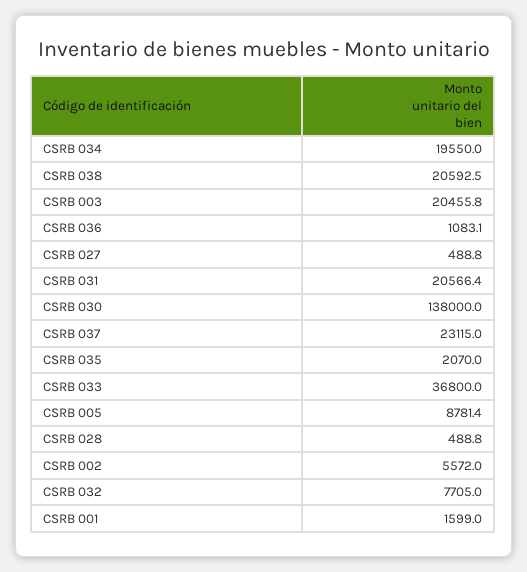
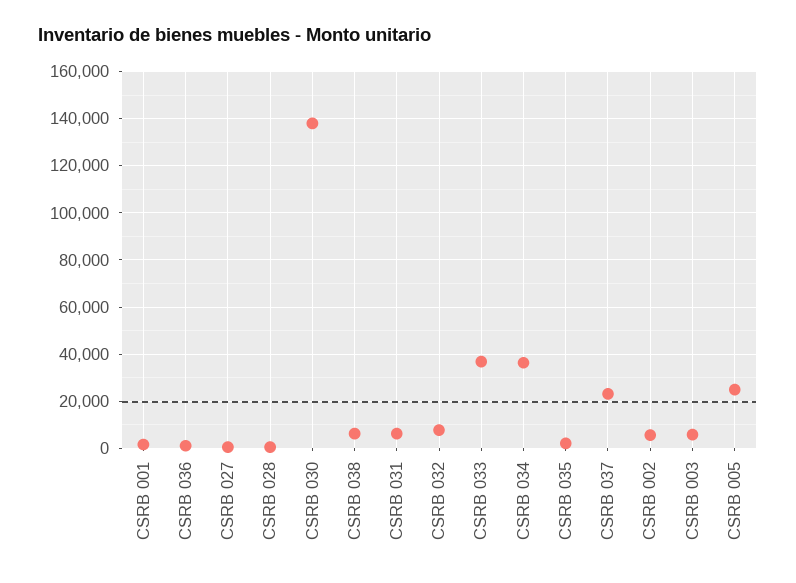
  {
-   "CSRB 034": 19550,
+   "CSRB 034": 35000,
-   "CSRB 038": 20592.5,
+   "CSRB 038": 5000,
-   "CSRB 003": 20455.8,
+   "CSRB 003": 5000,
    "CSRB 036": 1083.1,
    "CSRB 027": 488.8,
-   "CSRB 031": 20566.4,
+   "CSRB 031": 5000,
    "CSRB 030": 138000,
    "CSRB 037": 23115,
    "CSRB 035": 2070,
    "CSRB 033": 36800,
-   "CSRB 005": 8781.4,
+   "CSRB 005": 25000,
    "CSRB 028": 488.8,
    "CSRB 002": 5572,
    "CSRB 032": 7705,
    "CSRB 001": 1599
  }

